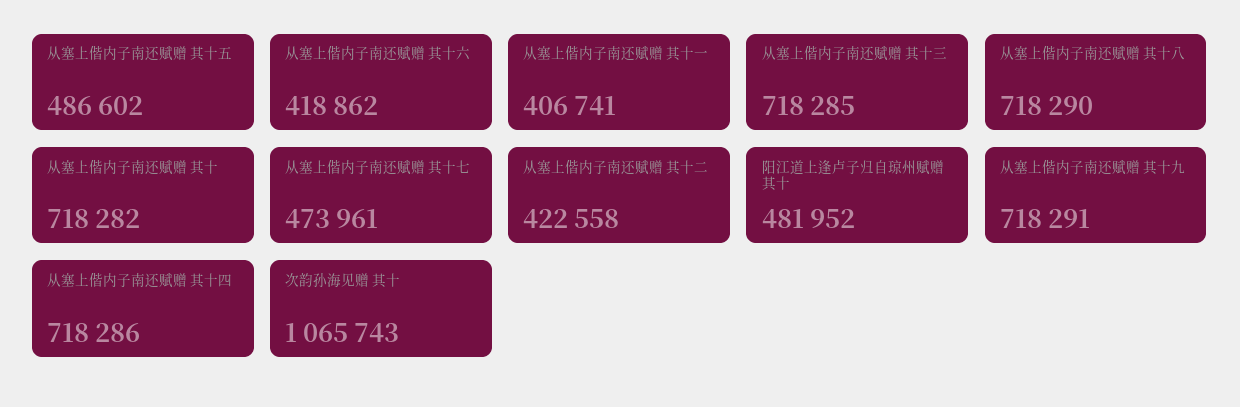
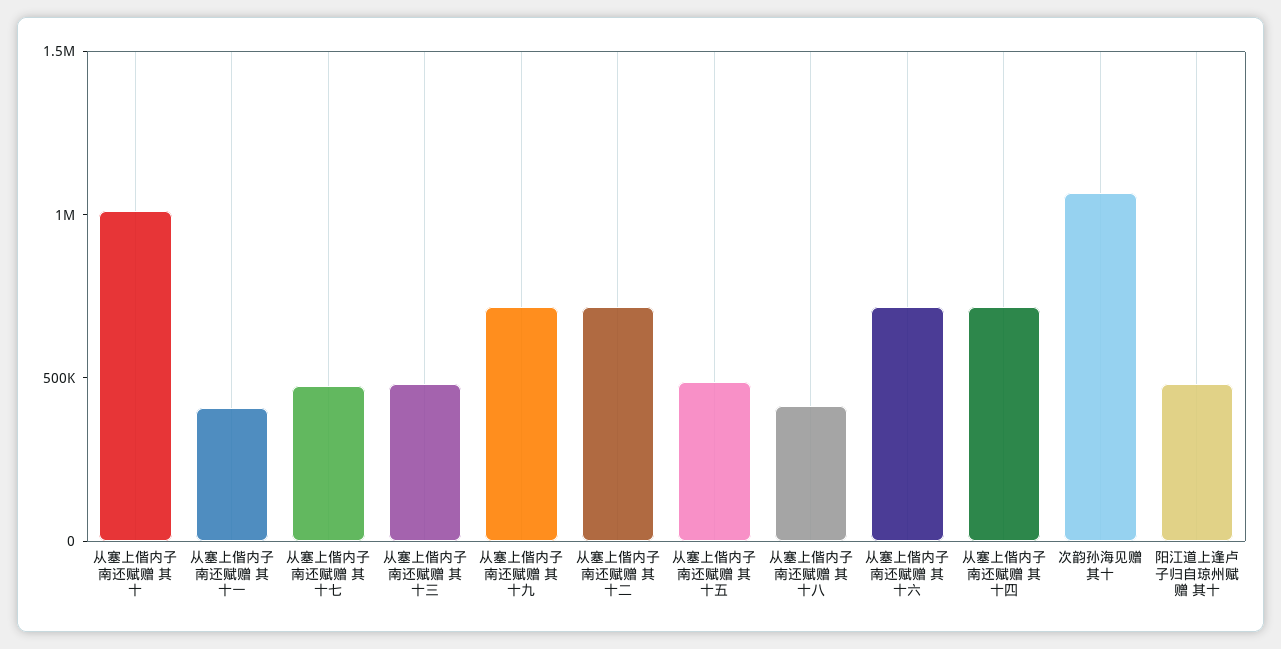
  {
    "从塞上偕内子南还赋赠 其十五": 486602,
-   "从塞上偕内子南还赋赠 其十六": 418862,
+   "从塞上偕内子南还赋赠 其十六": 700000,
    "从塞上偕内子南还赋赠 其十一": 406741,
-   "从塞上偕内子南还赋赠 其十三": 718285,
+   "从塞上偕内子南还赋赠 其十三": 500000,
-   "从塞上偕内子南还赋赠 其十八": 718290,
+   "从塞上偕内子南还赋赠 其十八": 400000,
-   "从塞上偕内子南还赋赠 其十": 718282,
+   "从塞上偕内子南还赋赠 其十": 1000000,
    "从塞上偕内子南还赋赠 其十七": 473961,
-   "从塞上偕内子南还赋赠 其十二": 422558,
+   "从塞上偕内子南还赋赠 其十二": 700000,
    "阳江道上逢卢子归自琼州赋赠 其十": 481952,
    "从塞上偕内子南还赋赠 其十九": 718291,
    "从塞上偕内子南还赋赠 其十四": 718286,
    "次韵孙海见赠 其十": 1065743
  }

